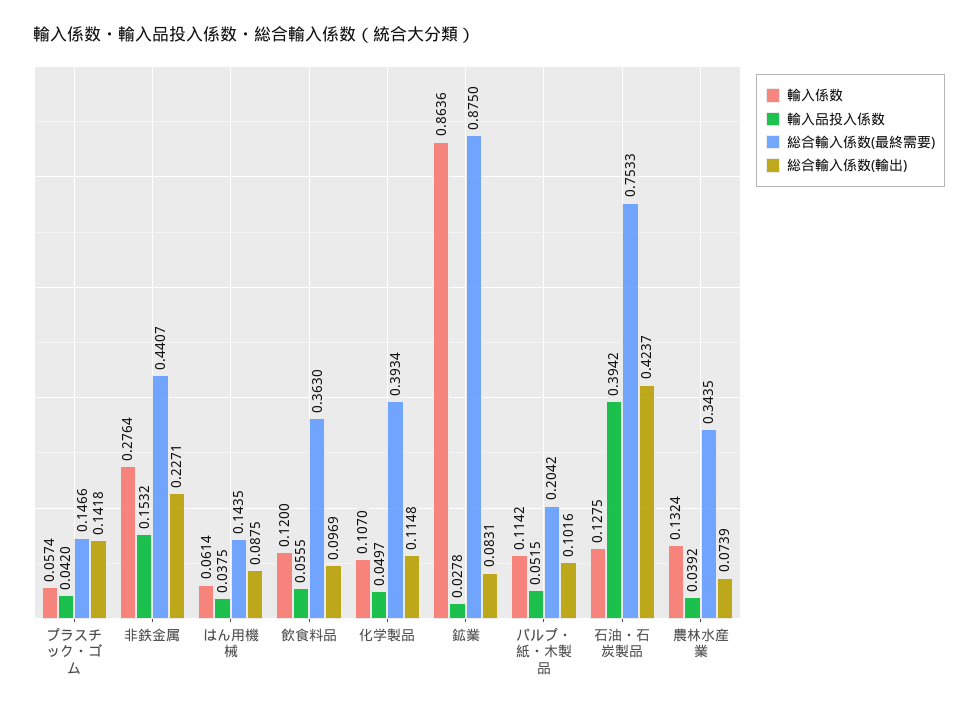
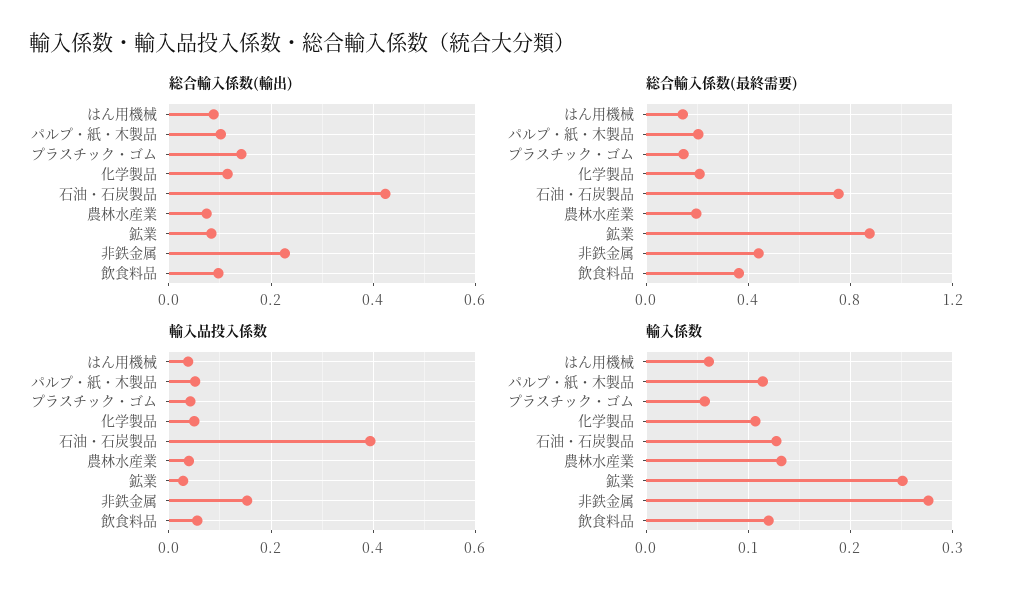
  {
    "輸入係数": {
      "プラスチック・ゴム": 0.0574,
      "非鉄金属": 0.2764,
      "はん用機械": 0.0614,
      "飲食料品": 0.12,
      "化学製品": 0.107,
-     "鉱業": 0.8636,
+     "鉱業": 0.25,
      "パルプ・紙・木製品": 0.1142,
      "石油・石炭製品": 0.1275,
      "農林水産業": 0.1324
    },
    "輸入品投入係数": {
      "プラスチック・ゴム": 0.042,
      "非鉄金属": 0.1532,
      "はん用機械": 0.0375,
      "飲食料品": 0.0555,
      "化学製品": 0.0497,
      "鉱業": 0.0278,
      "パルプ・紙・木製品": 0.0515,
      "石油・石炭製品": 0.3942,
      "農林水産業": 0.0392
    },
    "総合輸入係数(最終需要)": {
      "プラスチック・ゴム": 0.1466,
      "非鉄金属": 0.4407,
      "はん用機械": 0.1435,
      "飲食料品": 0.363,
-     "化学製品": 0.3934,
+     "化学製品": 0.2,
      "鉱業": 0.875,
      "パルプ・紙・木製品": 0.2042,
      "石油・石炭製品": 0.7533,
-     "農林水産業": 0.3435
+     "農林水産業": 0.2
    },
    "総合輸入係数(輸出)": {
      "プラスチック・ゴム": 0.1418,
      "非鉄金属": 0.2271,
      "はん用機械": 0.0875,
      "飲食料品": 0.0969,
      "化学製品": 0.1148,
      "鉱業": 0.0831,
      "パルプ・紙・木製品": 0.1016,
      "石油・石炭製品": 0.4237,
      "農林水産業": 0.0739
    }
  }

